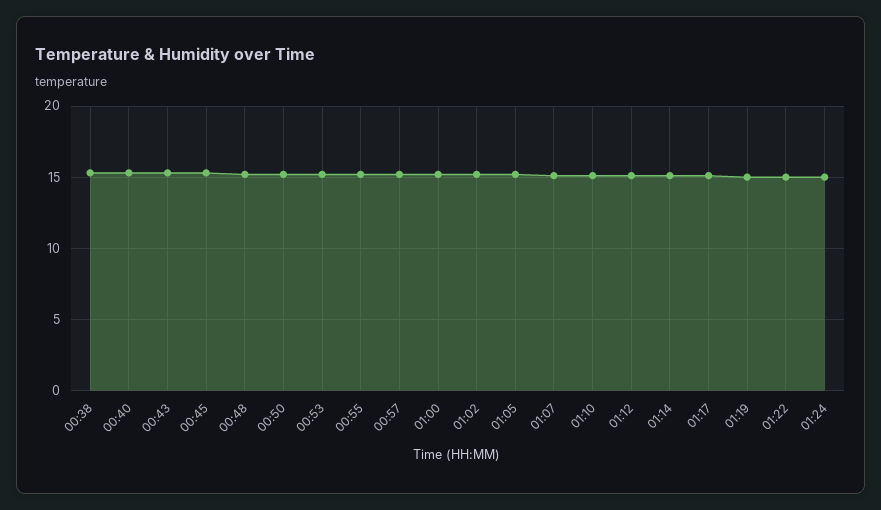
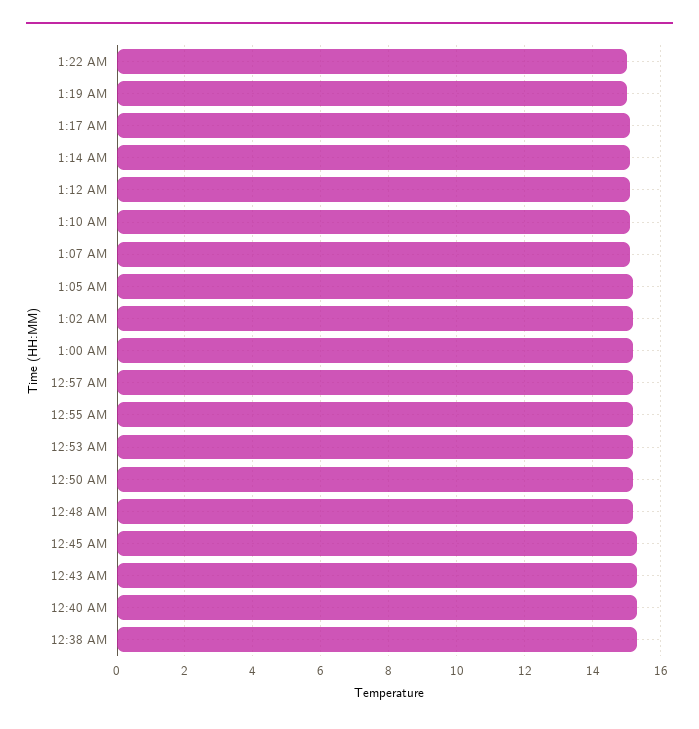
  {
    "00:38": 15.5,
    "00:40": 15.5,
    "00:43": 15.5,
    "00:45": 15.5,
    "00:48": 15,
    "00:50": 15,
    "00:53": 15,
    "00:55": 15,
    "00:57": 15,
    "01:00": 15,
    "01:02": 15,
    "01:05": 15,
    "01:07": 15,
    "01:10": 15,
    "01:12": 15,
    "01:14": 15,
    "01:17": 15,
    "01:19": 15,
-   "01:22": 15,
+   "01:22": 15
-   "01:24": 15
  }

